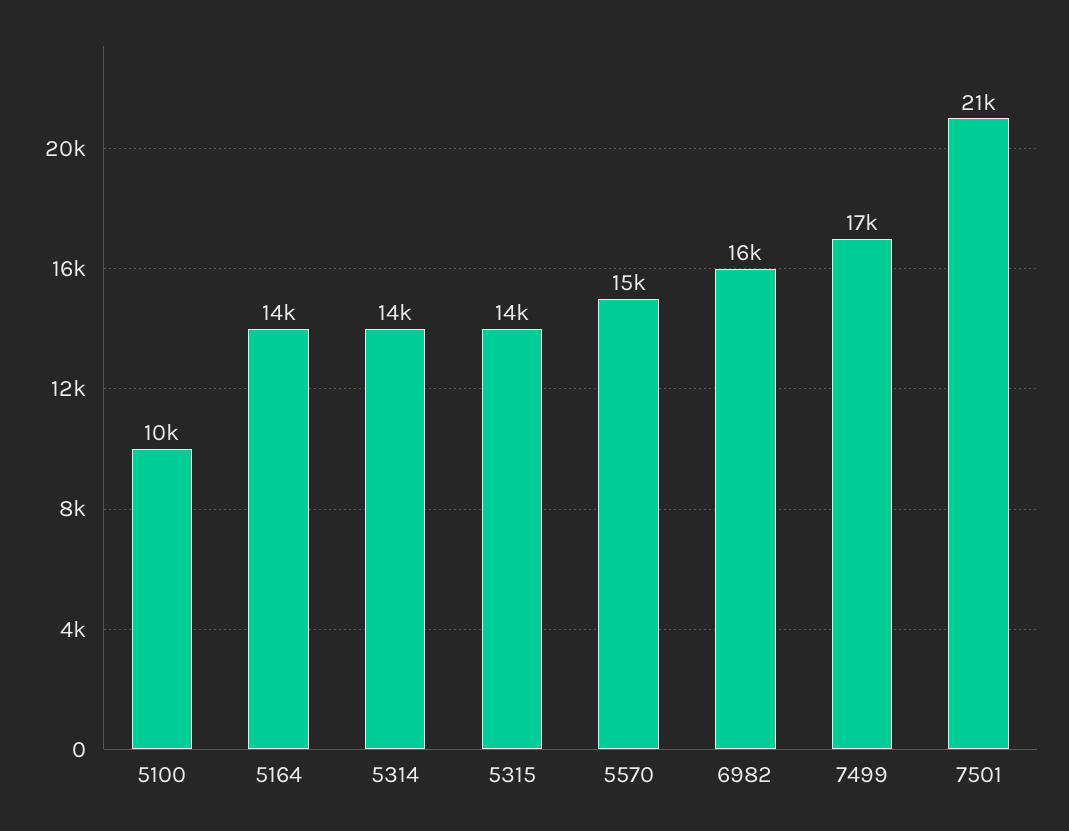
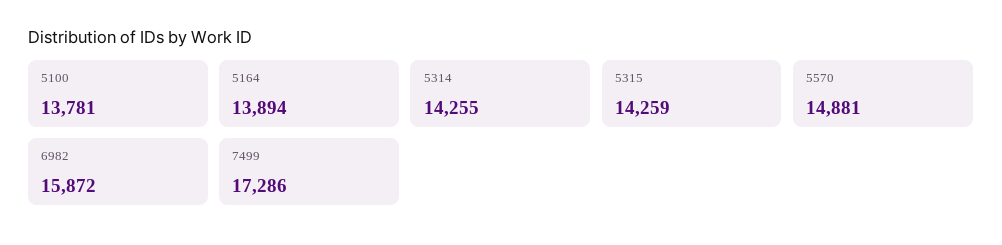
  {
-   "5100": 10000,
+   "5100": 13781,
    "5164": 13894,
    "5314": 14255,
    "5315": 14259,
    "5570": 14881,
    "6982": 15872,
-   "7499": 17286,
+   "7499": 17286
-   "7501": 21000
  }

